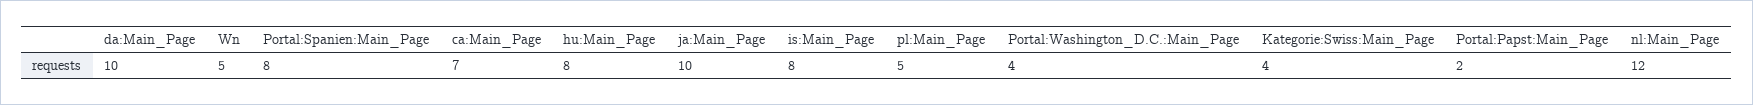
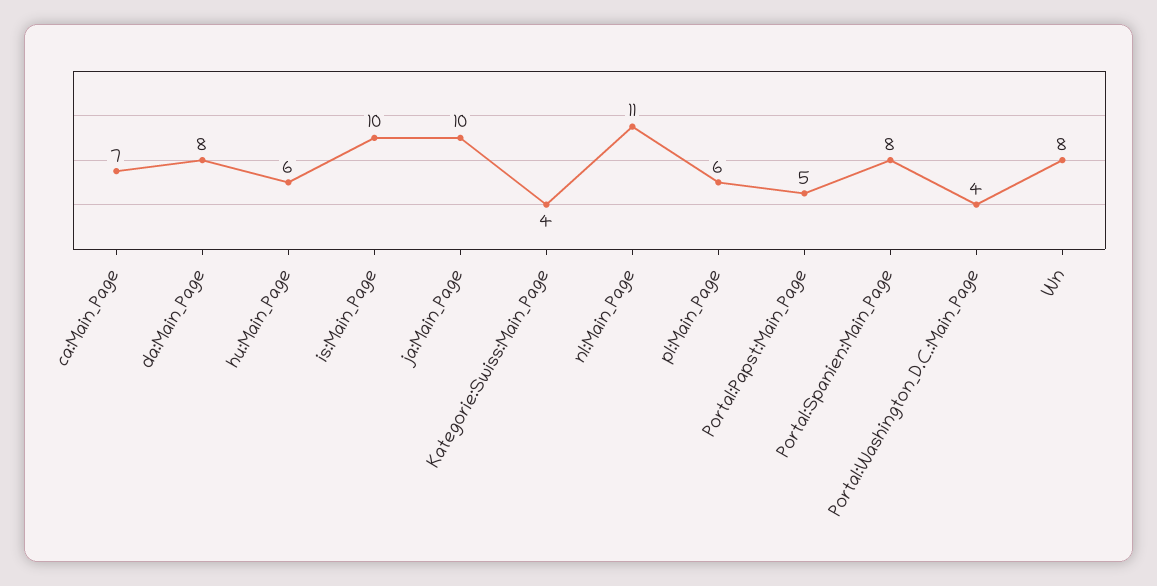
  {
-   "da:Main_Page": 10,
+   "da:Main_Page": 8,
-   "Wn": 5,
+   "Wn": 8,
    "Portal:Spanien:Main_Page": 8,
    "ca:Main_Page": 7,
-   "hu:Main_Page": 8,
+   "hu:Main_Page": 6,
    "ja:Main_Page": 10,
-   "is:Main_Page": 8,
+   "is:Main_Page": 10,
-   "pl:Main_Page": 5,
+   "pl:Main_Page": 6,
    "Portal:Washington_D.C.:Main_Page": 4,
    "Kategorie:Swiss:Main_Page": 4,
-   "Portal:Papst:Main_Page": 2,
+   "Portal:Papst:Main_Page": 5,
-   "nl:Main_Page": 12
+   "nl:Main_Page": 11
  }

